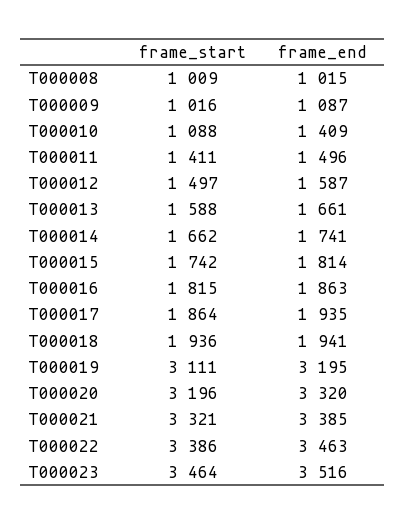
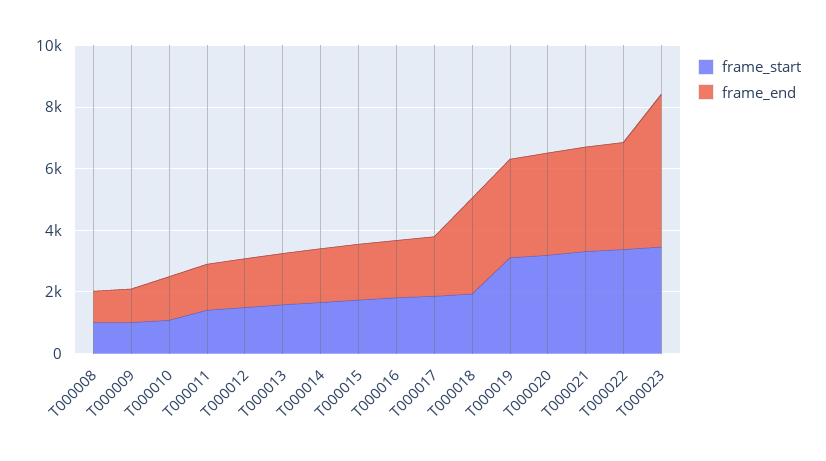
  {
    "frame_start": {
      "T000008": 1009,
      "T000009": 1016,
      "T000010": 1088,
      "T000011": 1411,
      "T000012": 1497,
      "T000013": 1588,
      "T000014": 1662,
      "T000015": 1742,
      "T000016": 1815,
      "T000017": 1864,
      "T000018": 1936,
      "T000019": 3111,
      "T000020": 3196,
      "T000021": 3321,
      "T000022": 3386,
      "T000023": 3464
    },
    "frame_end": {
      "T000008": 1015,
      "T000009": 1087,
      "T000010": 1409,
      "T000011": 1496,
      "T000012": 1587,
      "T000013": 1661,
      "T000014": 1741,
      "T000015": 1814,
      "T000016": 1863,
      "T000017": 1935,
-     "T000018": 1941,
+     "T000018": 3000,
      "T000019": 3195,
      "T000020": 3320,
      "T000021": 3385,
      "T000022": 3463,
-     "T000023": 3516
+     "T000023": 5000
    }
  }

